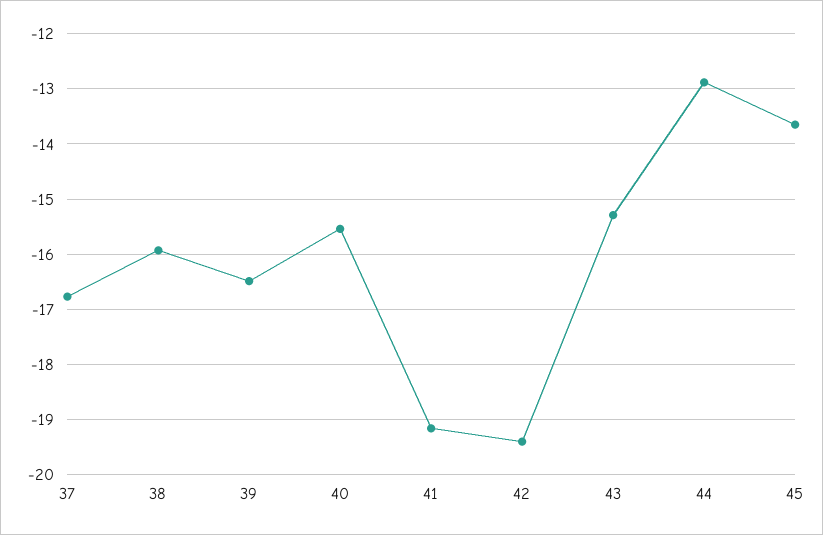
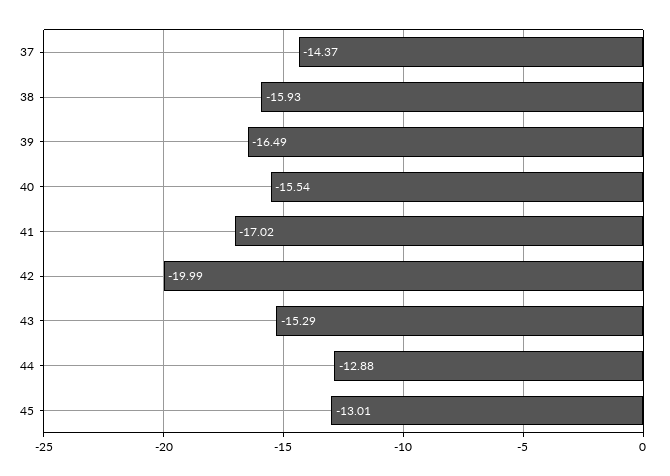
  {
-   "37": -16.8,
+   "37": -14.37,
    "38": -15.93,
    "39": -16.49,
    "40": -15.54,
-   "41": -19.2,
+   "41": -17.02,
-   "42": -19.4,
+   "42": -19.99,
    "43": -15.29,
    "44": -12.88,
-   "45": -13.6
+   "45": -13.01
  }

